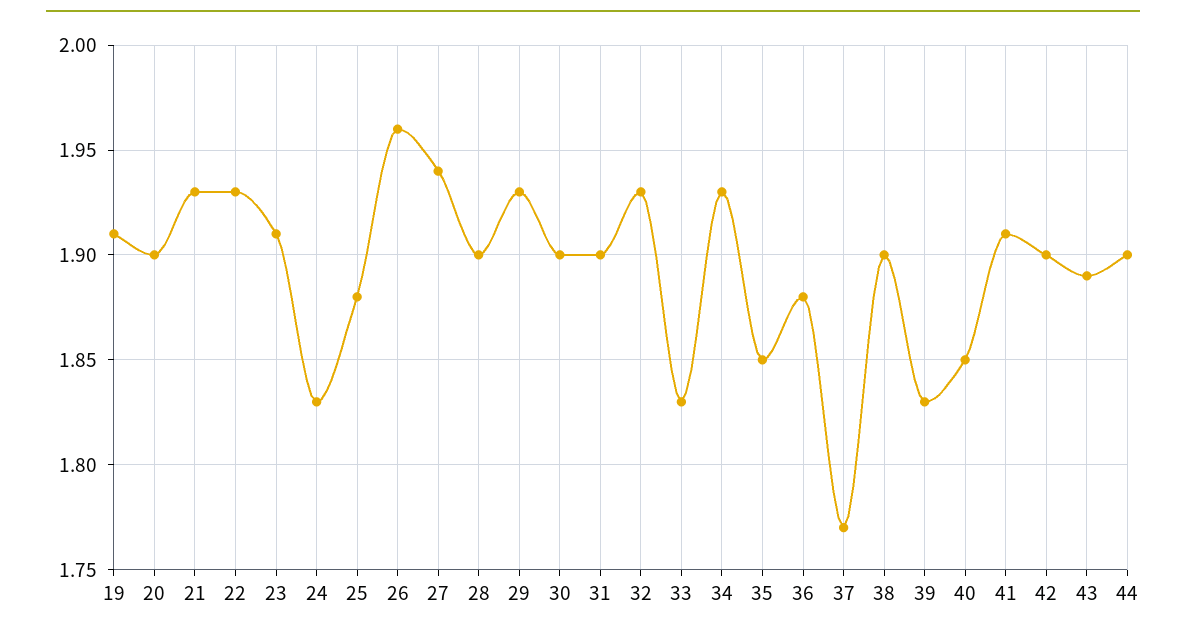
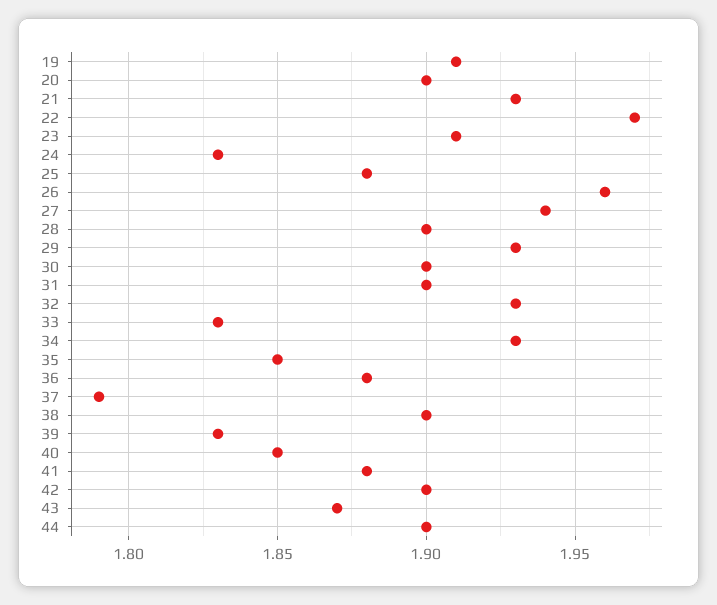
  {
    "19": 1.91,
    "20": 1.9,
    "21": 1.93,
-   "22": 1.93,
+   "22": 1.97,
    "23": 1.91,
    "24": 1.83,
    "25": 1.88,
    "26": 1.96,
    "27": 1.94,
    "28": 1.9,
    "29": 1.93,
    "30": 1.9,
    "31": 1.9,
    "32": 1.93,
    "33": 1.83,
    "34": 1.93,
    "35": 1.85,
    "36": 1.88,
-   "37": 1.77,
+   "37": 1.79,
    "38": 1.9,
    "39": 1.83,
    "40": 1.85,
-   "41": 1.91,
+   "41": 1.88,
    "42": 1.9,
-   "43": 1.89,
+   "43": 1.87,
    "44": 1.9
  }

